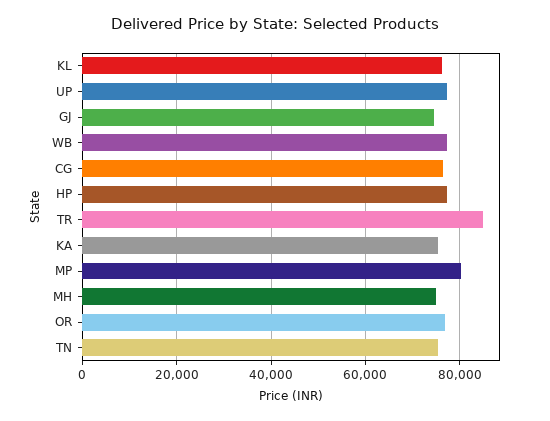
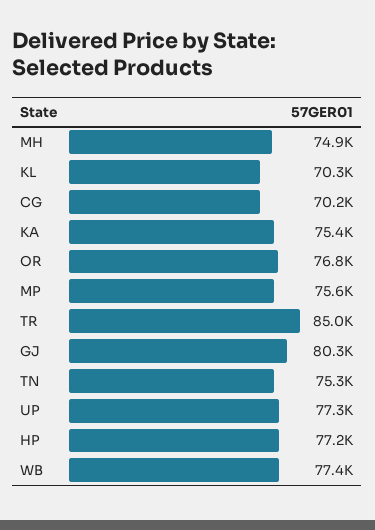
  {
-   "KL": 76000,
+   "KL": 70300,
    "UP": 77300,
-   "GJ": 74000,
+   "GJ": 80300,
    "WB": 77400,
-   "CG": 76000,
+   "CG": 70200,
    "HP": 77200,
    "TR": 85000,
    "KA": 75400,
-   "MP": 80000,
+   "MP": 75600,
    "MH": 74900,
    "OR": 76800,
    "TN": 75300
  }

